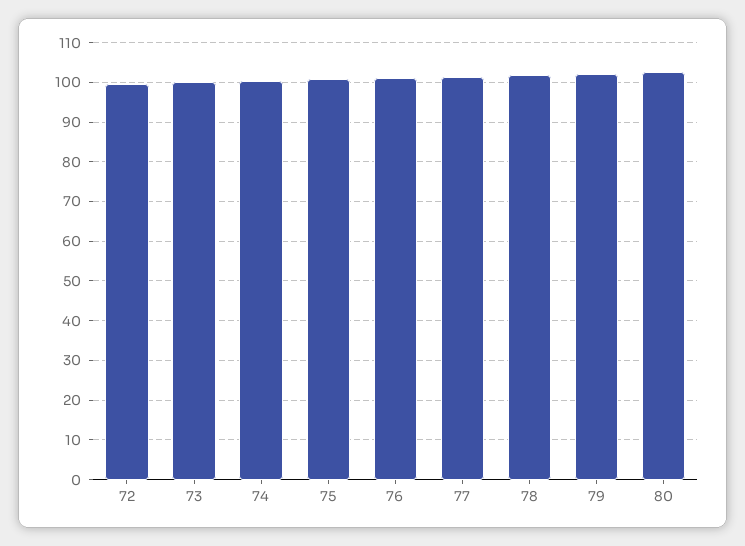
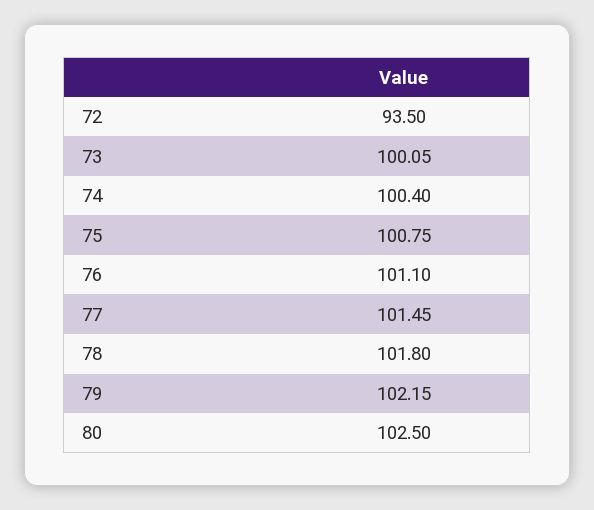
  {
-   "72": 100,
+   "72": 93.5,
    "73": 100.05,
    "74": 100.4,
    "75": 100.75,
    "76": 101.1,
    "77": 101.45,
    "78": 101.8,
    "79": 102.15,
    "80": 102.5
  }

